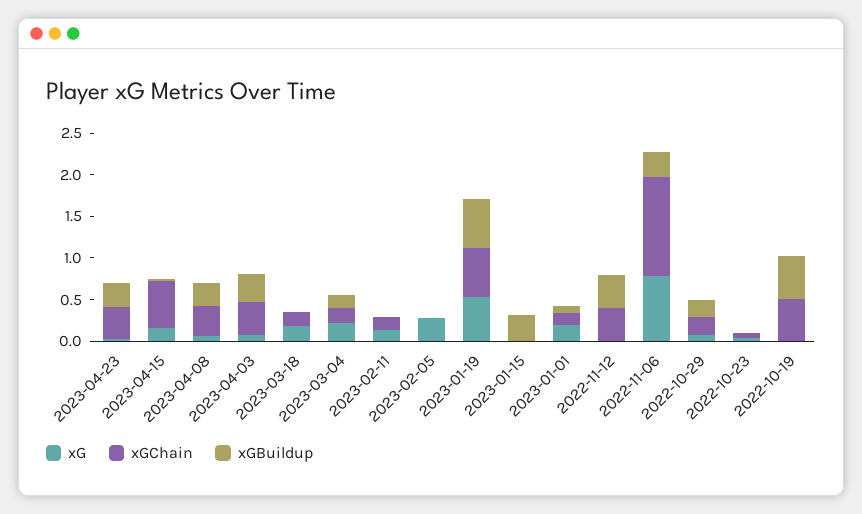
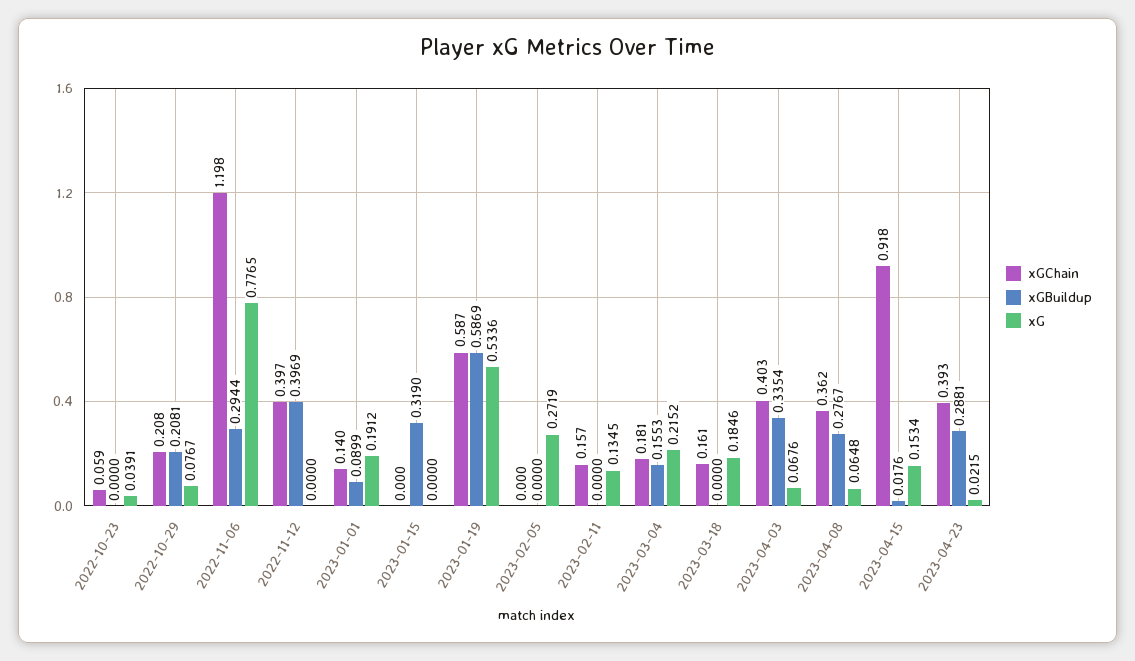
  {
    "xG": {
      "2023-04-23": 0.0215,
      "2023-04-15": 0.1534,
      "2023-04-08": 0.0648,
      "2023-04-03": 0.0676,
      "2023-03-18": 0.1846,
      "2023-03-04": 0.2152,
      "2023-02-11": 0.1345,
      "2023-02-05": 0.2719,
      "2023-01-19": 0.5336,
      "2023-01-15": 0,
      "2023-01-01": 0.1912,
      "2022-11-12": 0,
      "2022-11-06": 0.7765,
      "2022-10-29": 0.0767,
-     "2022-10-23": 0.0391,
+     "2022-10-23": 0.0391
-     "2022-10-19": 0
    },
    "xGChain": {
      "2023-04-23": 0.393,
-     "2023-04-15": 0.6,
+     "2023-04-15": 0.918,
      "2023-04-08": 0.362,
      "2023-04-03": 0.403,
      "2023-03-18": 0.161,
      "2023-03-04": 0.181,
      "2023-02-11": 0.157,
      "2023-02-05": 0,
      "2023-01-19": 0.587,
      "2023-01-15": 0,
      "2023-01-01": 0.14,
      "2022-11-12": 0.397,
      "2022-11-06": 1.198,
      "2022-10-29": 0.208,
-     "2022-10-23": 0.059,
+     "2022-10-23": 0.059
-     "2022-10-19": 0.5
    },
    "xGBuildup": {
      "2023-04-23": 0.2881,
      "2023-04-15": 0.0176,
      "2023-04-08": 0.2767,
      "2023-04-03": 0.3354,
      "2023-03-18": 0,
      "2023-03-04": 0.1553,
      "2023-02-11": 0,
      "2023-02-05": 0,
      "2023-01-19": 0.5869,
      "2023-01-15": 0.319,
      "2023-01-01": 0.0899,
      "2022-11-12": 0.3969,
      "2022-11-06": 0.2944,
      "2022-10-29": 0.2081,
-     "2022-10-23": 0,
+     "2022-10-23": 0
-     "2022-10-19": 0.5
    }
  }

